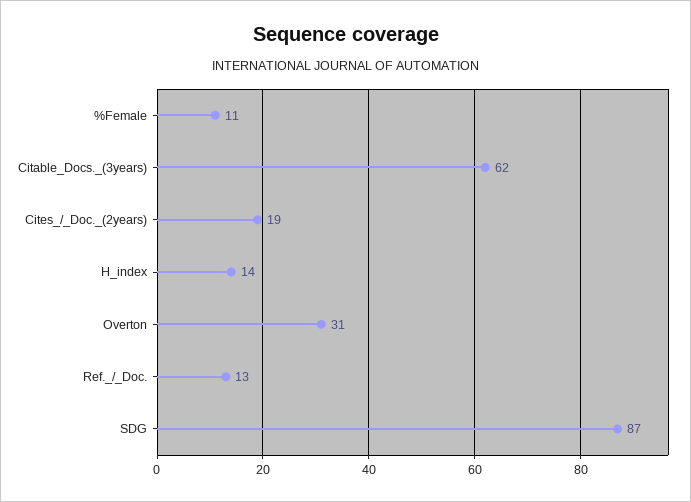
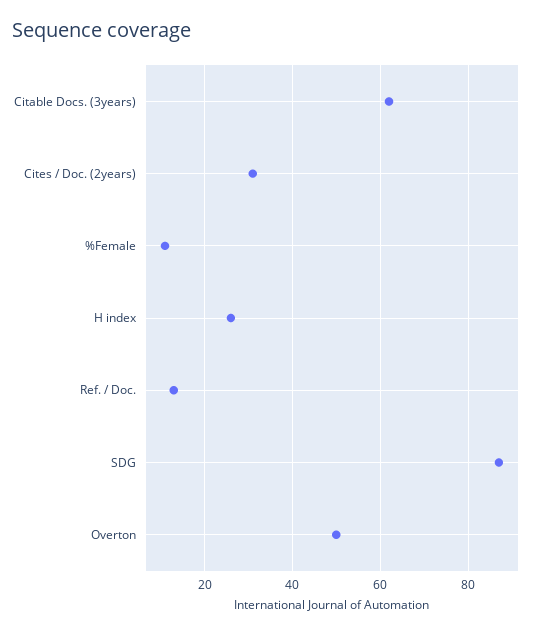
  {
    "%Female": 11,
    "Citable_Docs._(3years)": 62,
-   "Cites_/_Doc._(2years)": 19,
+   "Cites_/_Doc._(2years)": 30,
-   "H_index": 14,
+   "H_index": 25,
-   "Overton": 31,
+   "Overton": 50,
    "Ref._/_Doc.": 13,
    "SDG": 87
  }

